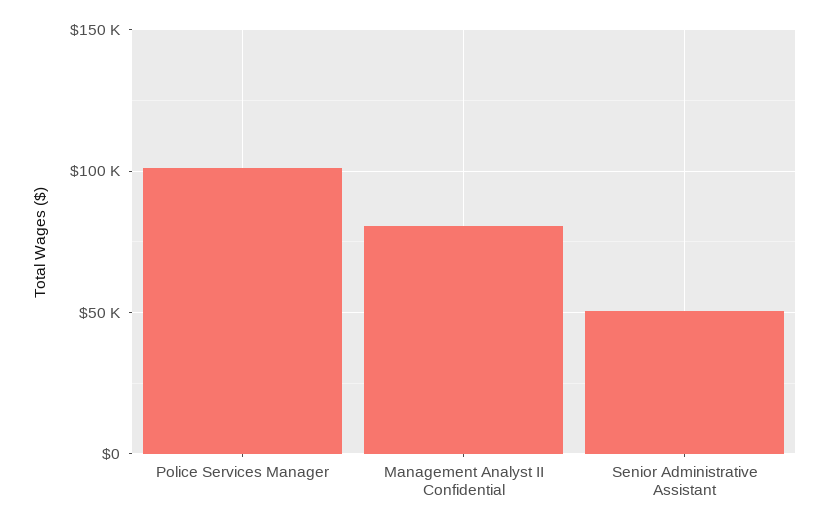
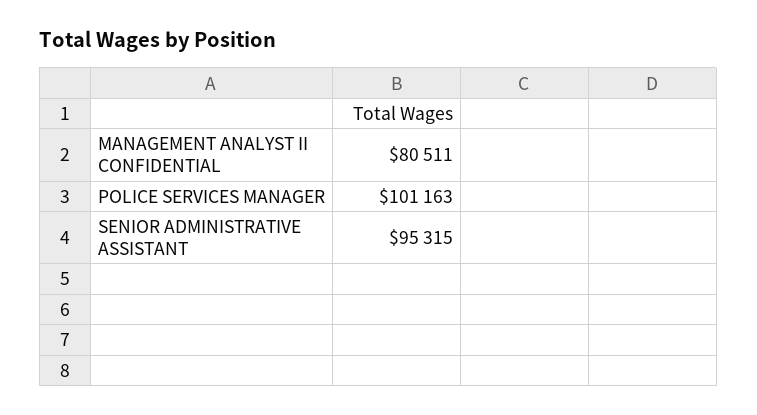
  {
    "Police Services Manager": 101163,
    "Management Analyst II Confidential": 80511,
-   "Senior Administrative Assistant": 50000
+   "Senior Administrative Assistant": 95315
  }

